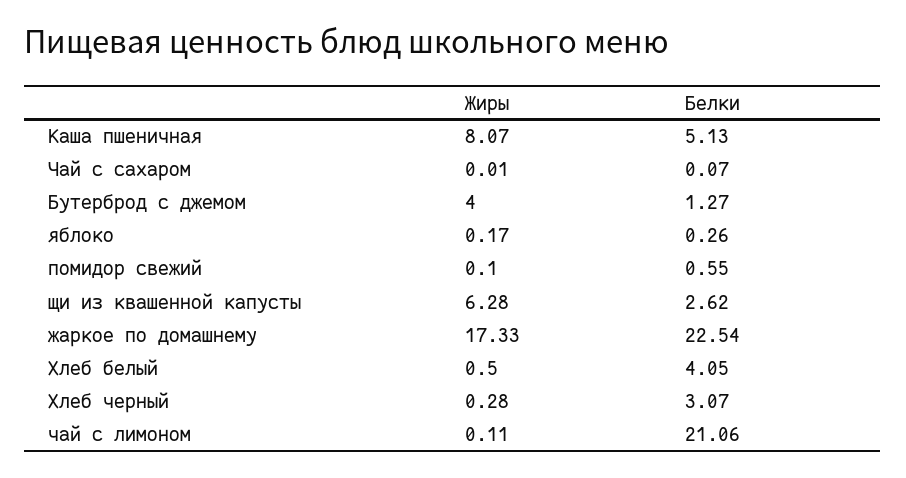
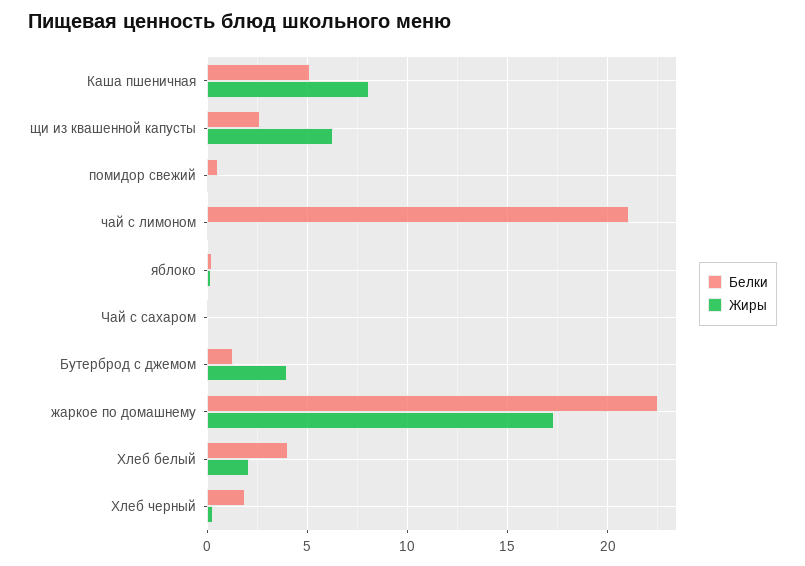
  {
    "Жиры": {
      "Каша пшеничная": 8.07,
      "Чай с сахаром": 0.01,
      "Бутерброд с джемом": 4,
      "яблоко": 0.17,
      "помидор свежий": 0.1,
      "щи из квашенной капусты": 6.28,
      "жаркое по домашнему": 17.33,
-     "Хлеб белый": 0.5,
+     "Хлеб белый": 2,
      "Хлеб черный": 0.28,
      "чай с лимоном": 0.11
    },
    "Белки": {
      "Каша пшеничная": 5.13,
      "Чай с сахаром": 0.07,
      "Бутерброд с джемом": 1.27,
      "яблоко": 0.26,
      "помидор свежий": 0.55,
      "щи из квашенной капусты": 2.62,
      "жаркое по домашнему": 22.54,
      "Хлеб белый": 4.05,
-     "Хлеб черный": 3.07,
+     "Хлеб черный": 2,
      "чай с лимоном": 21.06
    }
  }

